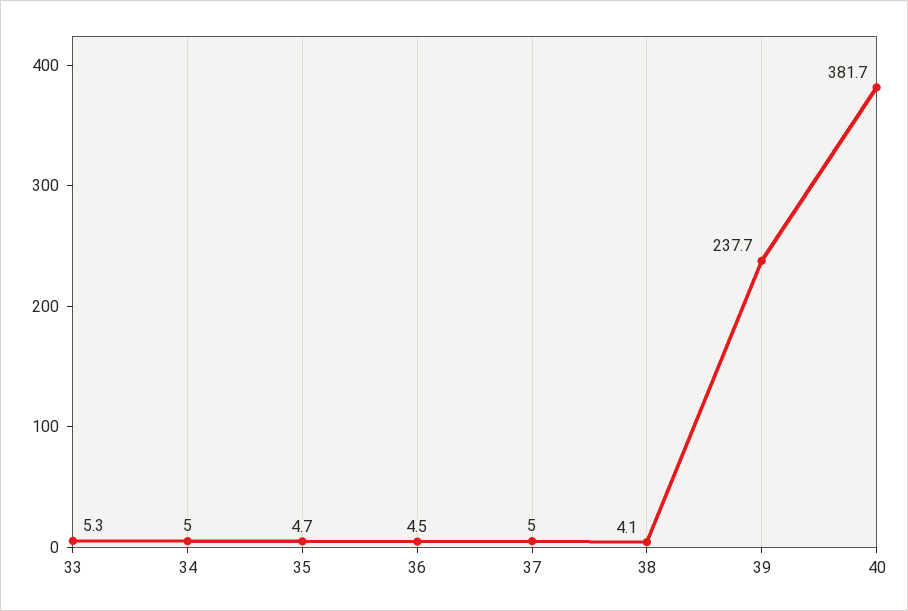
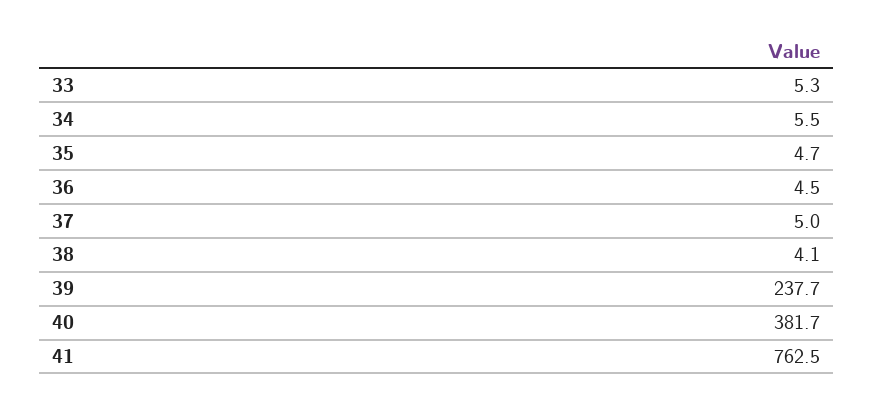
  {
    "33": 5.3,
-   "34": 5,
+   "34": 5.5,
    "35": 4.7,
    "36": 4.5,
    "37": 5,
    "38": 4.1,
    "39": 237.7,
-   "40": 381.7
+   "40": 381.7,
+   "41": 762.5
  }

